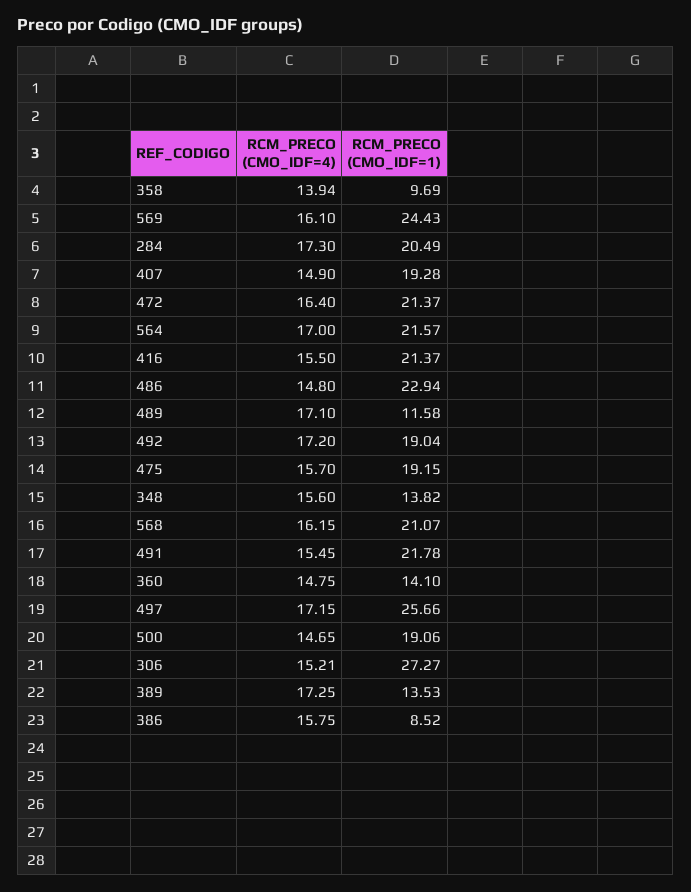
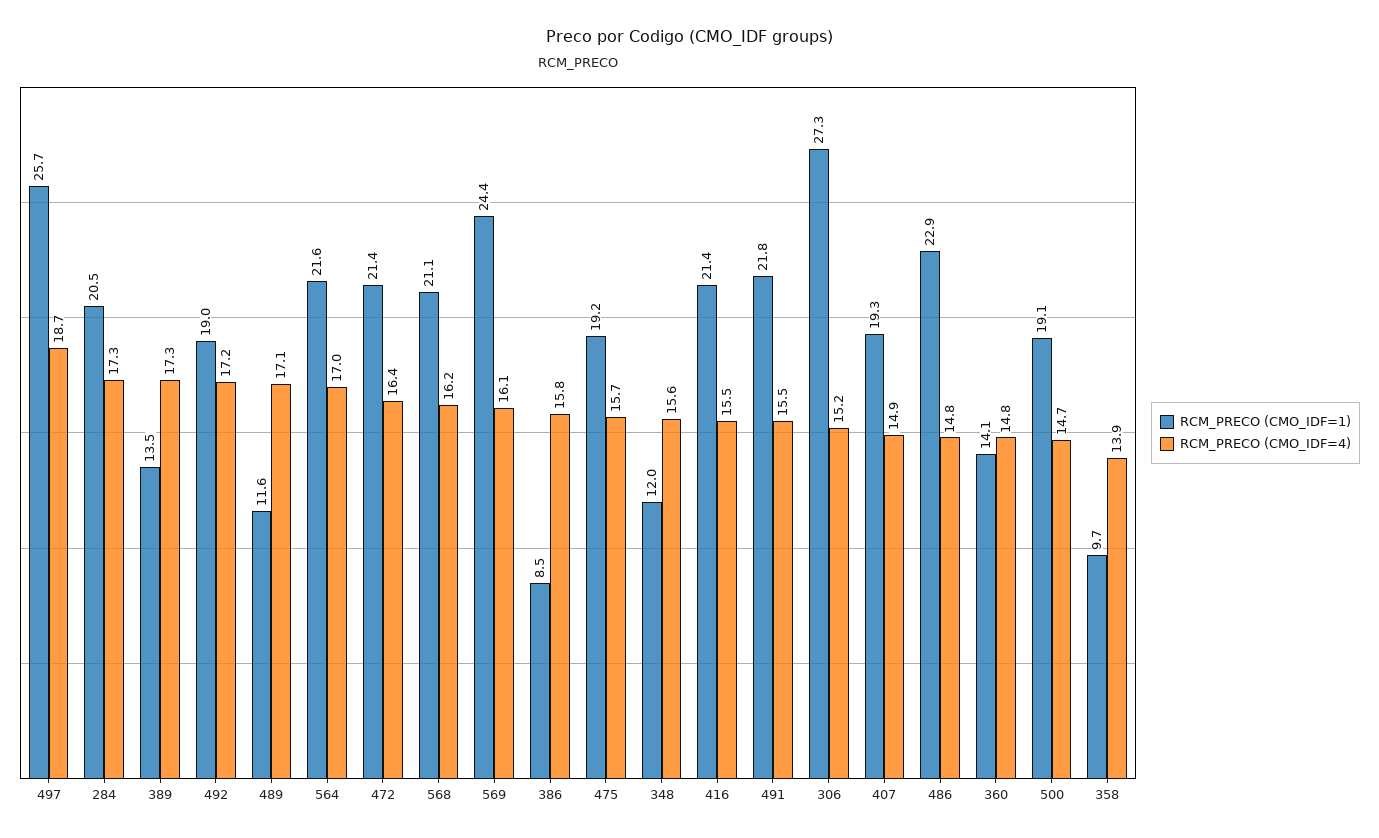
  {
    "RCM_PRECO (CMO_IDF=4)": {
      "358": 13.94,
      "569": 16.1,
      "284": 17.3,
      "407": 14.9,
      "472": 16.4,
      "564": 17,
      "416": 15.5,
      "486": 14.8,
      "489": 17.1,
      "492": 17.2,
      "475": 15.7,
      "348": 15.6,
      "568": 16.15,
      "491": 15.45,
      "360": 14.75,
-     "497": 17.15,
+     "497": 18.7,
      "500": 14.65,
      "306": 15.21,
      "389": 17.25,
      "386": 15.75
    },
    "RCM_PRECO (CMO_IDF=1)": {
      "358": 9.69,
      "569": 24.43,
      "284": 20.49,
      "407": 19.28,
      "472": 21.37,
      "564": 21.57,
      "416": 21.37,
      "486": 22.94,
      "489": 11.58,
      "492": 19.04,
      "475": 19.15,
-     "348": 13.82,
+     "348": 12,
      "568": 21.07,
      "491": 21.78,
      "360": 14.1,
      "497": 25.66,
      "500": 19.06,
      "306": 27.27,
      "389": 13.53,
      "386": 8.52
    }
  }

